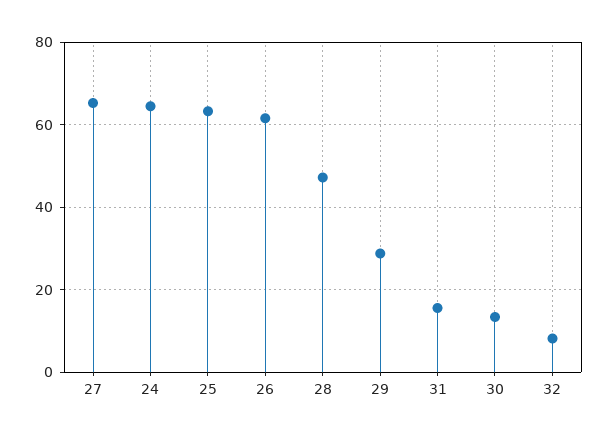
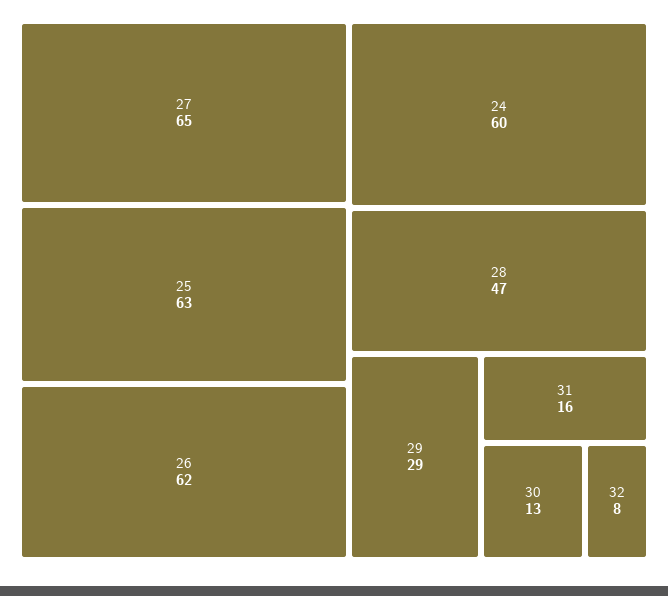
  {
    "27": 65,
-   "24": 64,
+   "24": 60,
    "25": 63,
    "26": 62,
    "28": 47,
    "29": 29,
    "31": 16,
    "30": 13,
    "32": 8
  }

